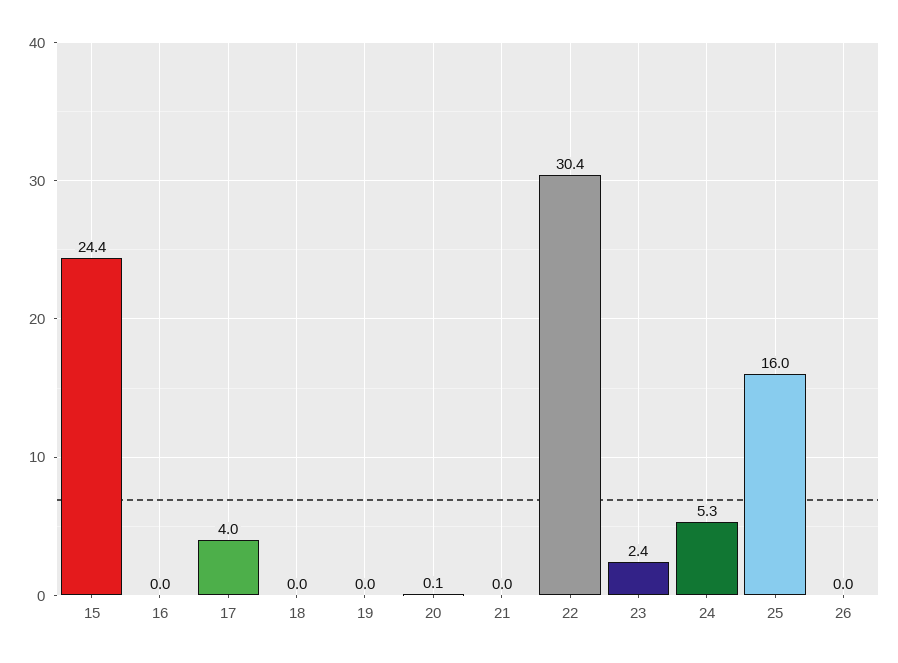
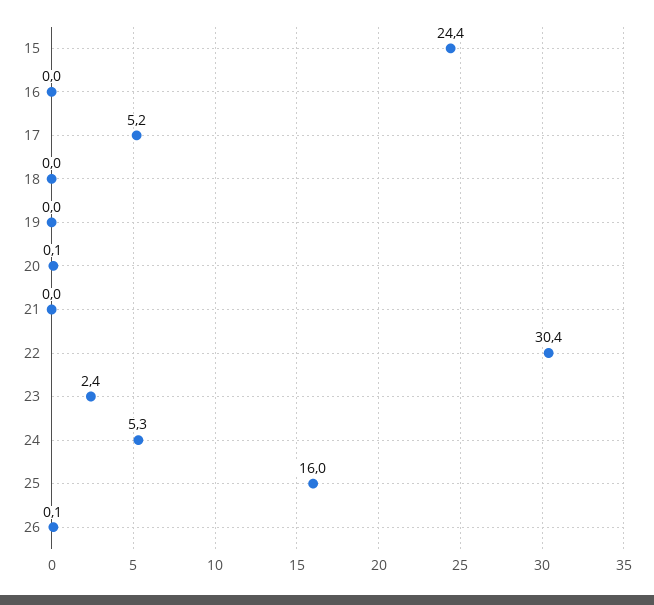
  {
    "15": 24.4,
    "16": 0,
-   "17": 4,
+   "17": 5.2,
    "18": 0,
    "19": 0,
    "20": 0.1,
    "21": 0,
    "22": 30.4,
    "23": 2.4,
    "24": 5.3,
    "25": 16,
-   "26": 0
+   "26": 0.1
  }

